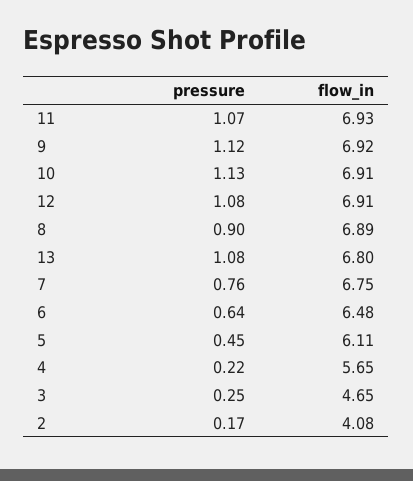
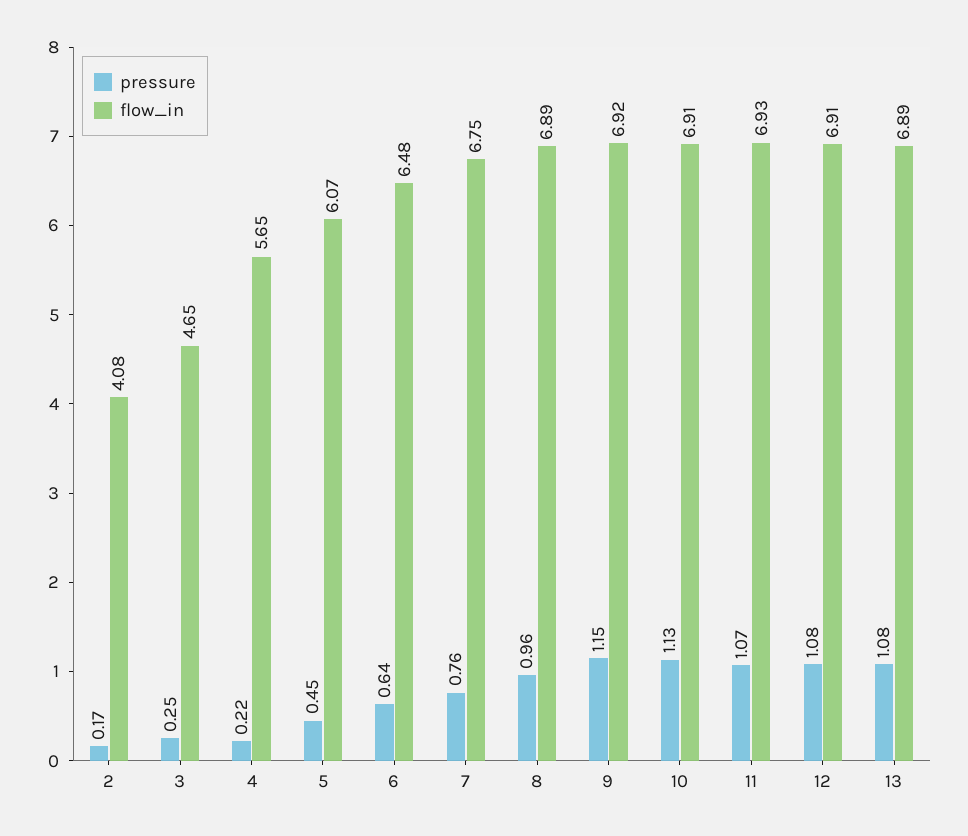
  {
    "pressure": {
      "11": 1.07,
-     "9": 1.12,
+     "9": 1.15,
      "10": 1.13,
      "12": 1.08,
-     "8": 0.9,
+     "8": 0.96,
      "13": 1.08,
      "7": 0.76,
      "6": 0.64,
      "5": 0.45,
      "4": 0.22,
      "3": 0.25,
      "2": 0.17
    },
    "flow_in": {
      "11": 6.93,
      "9": 6.92,
      "10": 6.91,
      "12": 6.91,
      "8": 6.89,
-     "13": 6.8,
+     "13": 6.89,
      "7": 6.75,
      "6": 6.48,
-     "5": 6.11,
+     "5": 6.07,
      "4": 5.65,
      "3": 4.65,
      "2": 4.08
    }
  }

